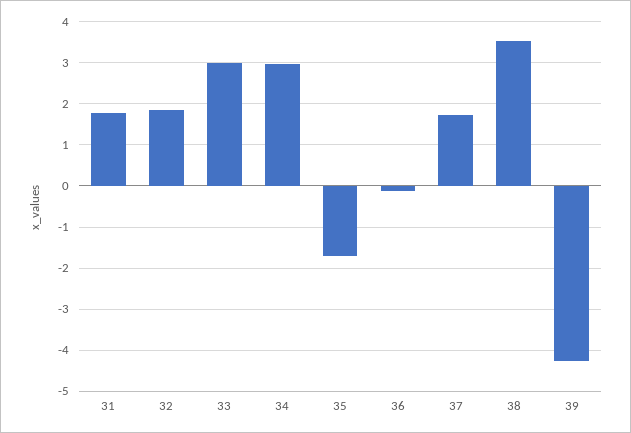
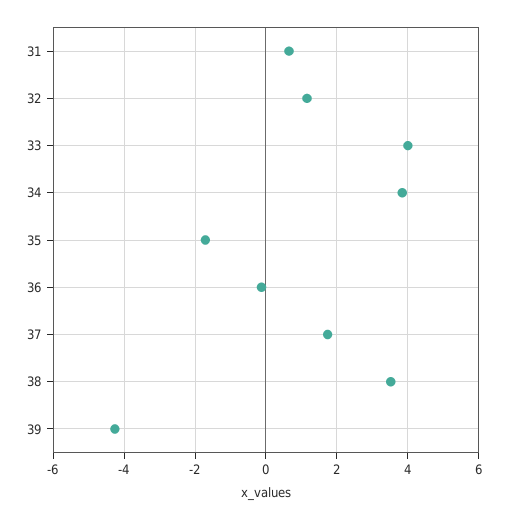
  {
-   "31": 1.8,
+   "31": 0.6,
-   "32": 1.8,
+   "32": 1.2,
-   "33": 3,
+   "33": 4,
-   "34": 3,
+   "34": 3.8,
    "35": -1.8,
    "36": -0.2,
    "37": 1.8,
    "38": 3.6,
    "39": -4.2
  }

